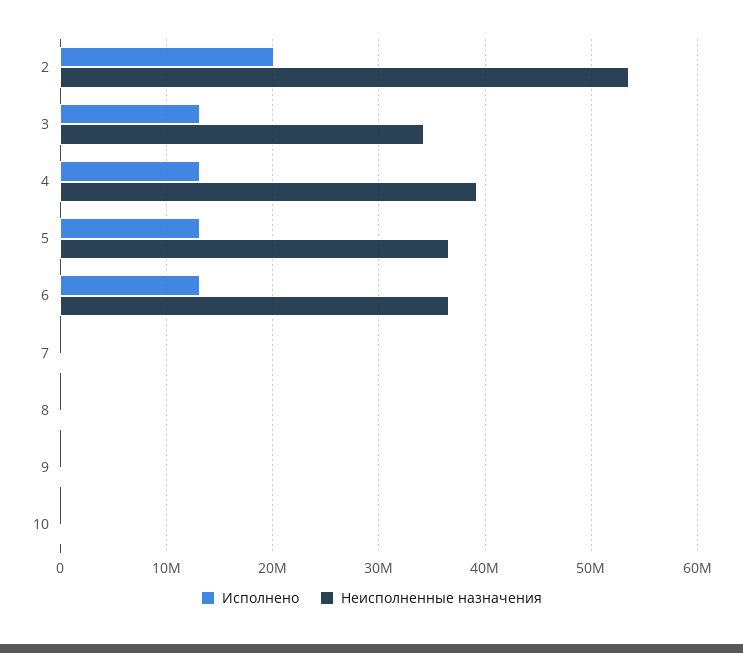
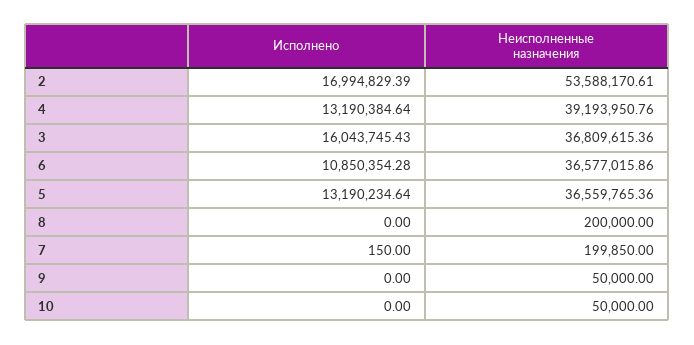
  {
    "Исполнено": {
-     "2": 20000000,
+     "2": 16994829.39,
-     "3": 13000000,
+     "3": 16043745.43,
      "4": 13190384.64,
      "5": 13190234.64,
-     "6": 13000000,
+     "6": 10850354.28,
      "7": 150,
      "8": 0,
      "9": 0,
      "10": 0
    },
    "Неисполненные назначения": {
      "2": 53588170.61,
-     "3": 34000000,
+     "3": 36809615.36,
      "4": 39193950.76,
      "5": 36559765.36,
      "6": 36577015.86,
      "7": 199850,
      "8": 200000,
      "9": 50000,
      "10": 50000
    }
  }

